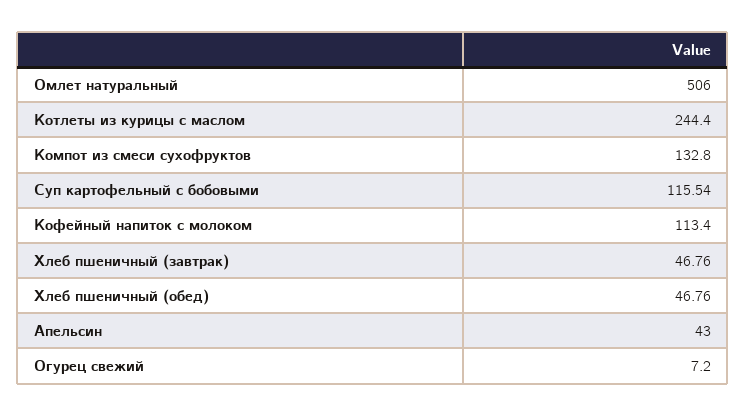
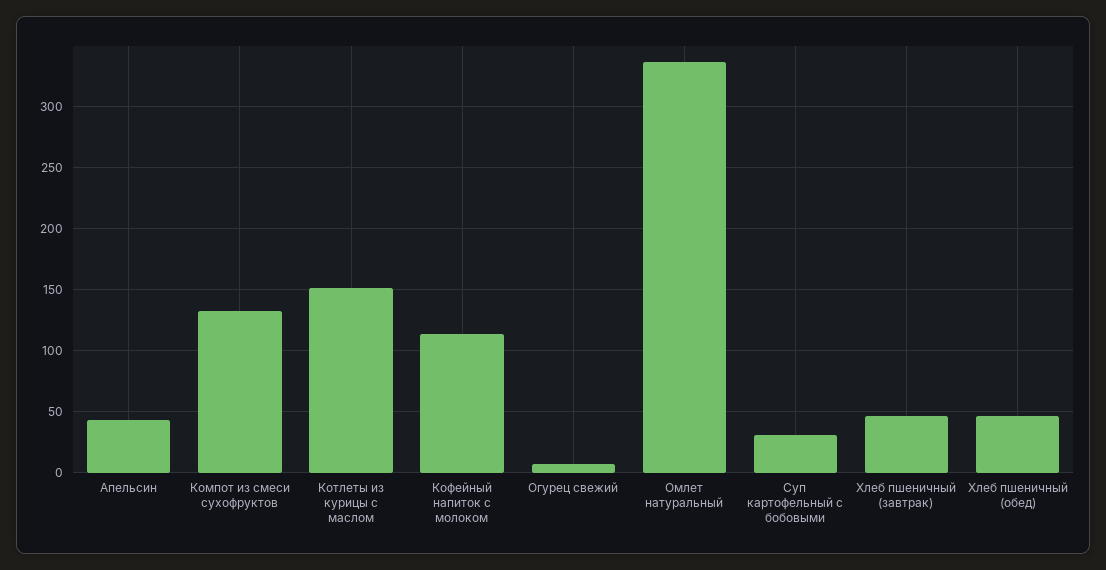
  {
-   "Омлет натуральный": 506,
+   "Омлет натуральный": 335,
-   "Котлеты из курицы с маслом": 244.4,
+   "Котлеты из курицы с маслом": 150,
    "Компот из смеси сухофруктов": 132.8,
-   "Суп картофельный с бобовыми": 115.54,
+   "Суп картофельный с бобовыми": 30,
    "Кофейный напиток с молоком": 113.4,
    "Хлеб пшеничный (завтрак)": 46.76,
    "Хлеб пшеничный (обед)": 46.76,
    "Апельсин": 43,
    "Огурец свежий": 7.2
  }

